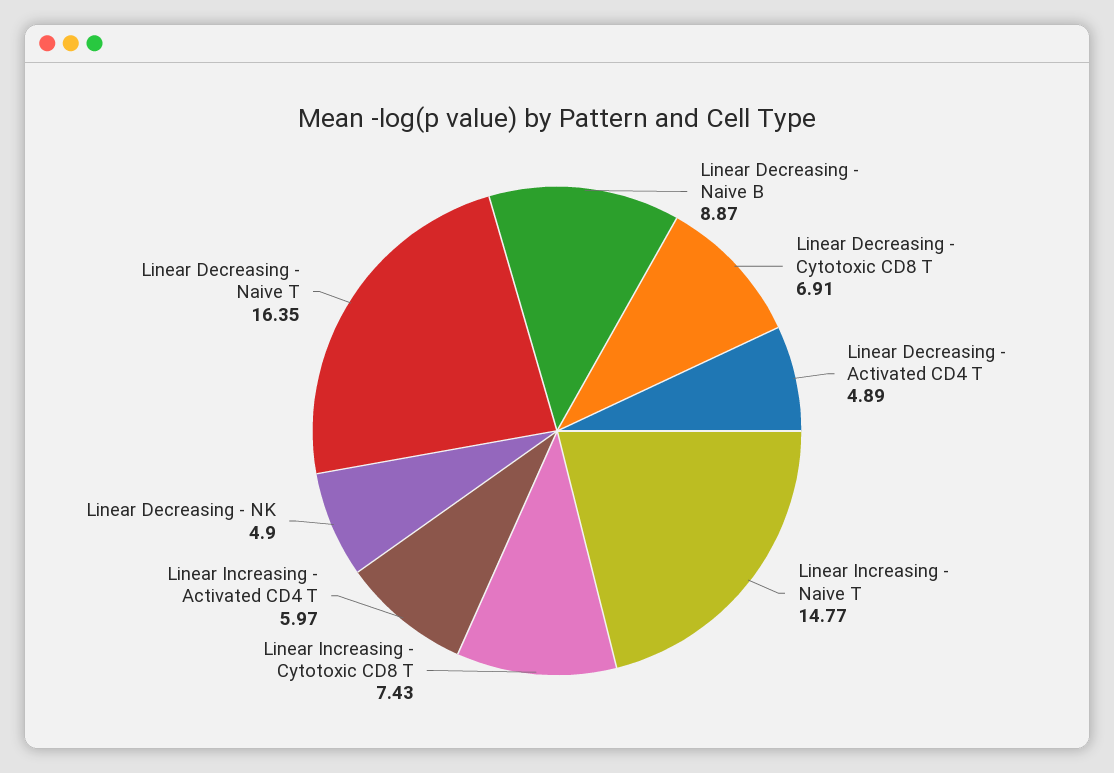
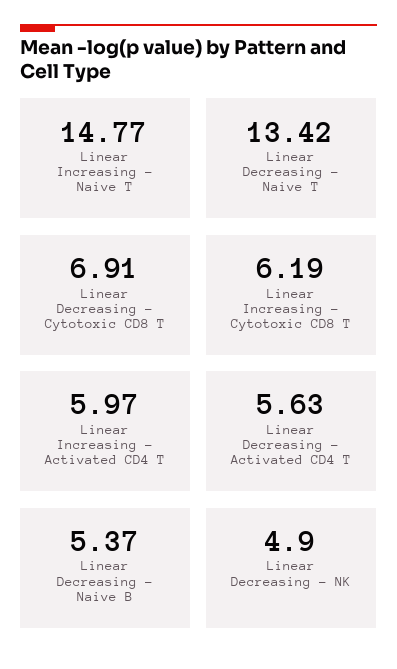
  {
-   "Linear Decreasing - Naive B": 8.87,
+   "Linear Decreasing - Naive B": 5.37,
    "Linear Decreasing - Cytotoxic CD8 T": 6.91,
-   "Linear Decreasing - Activated CD4 T": 4.89,
+   "Linear Decreasing - Activated CD4 T": 5.63,
    "Linear Increasing - Naive T": 14.77,
-   "Linear Increasing - Cytotoxic CD8 T": 7.43,
+   "Linear Increasing - Cytotoxic CD8 T": 6.19,
    "Linear Increasing - Activated CD4 T": 5.97,
    "Linear Decreasing - NK": 4.9,
-   "Linear Decreasing - Naive T": 16.35
+   "Linear Decreasing - Naive T": 13.42
  }

